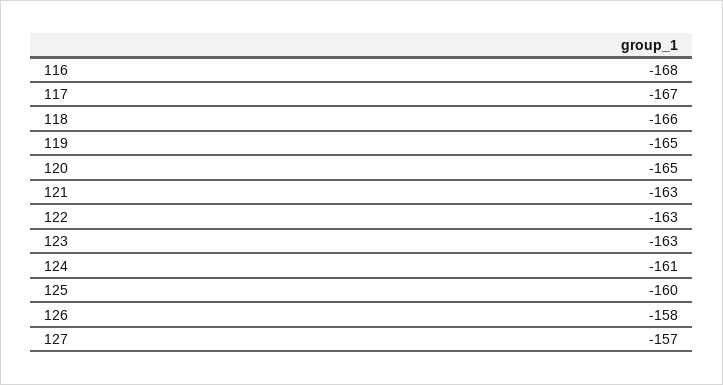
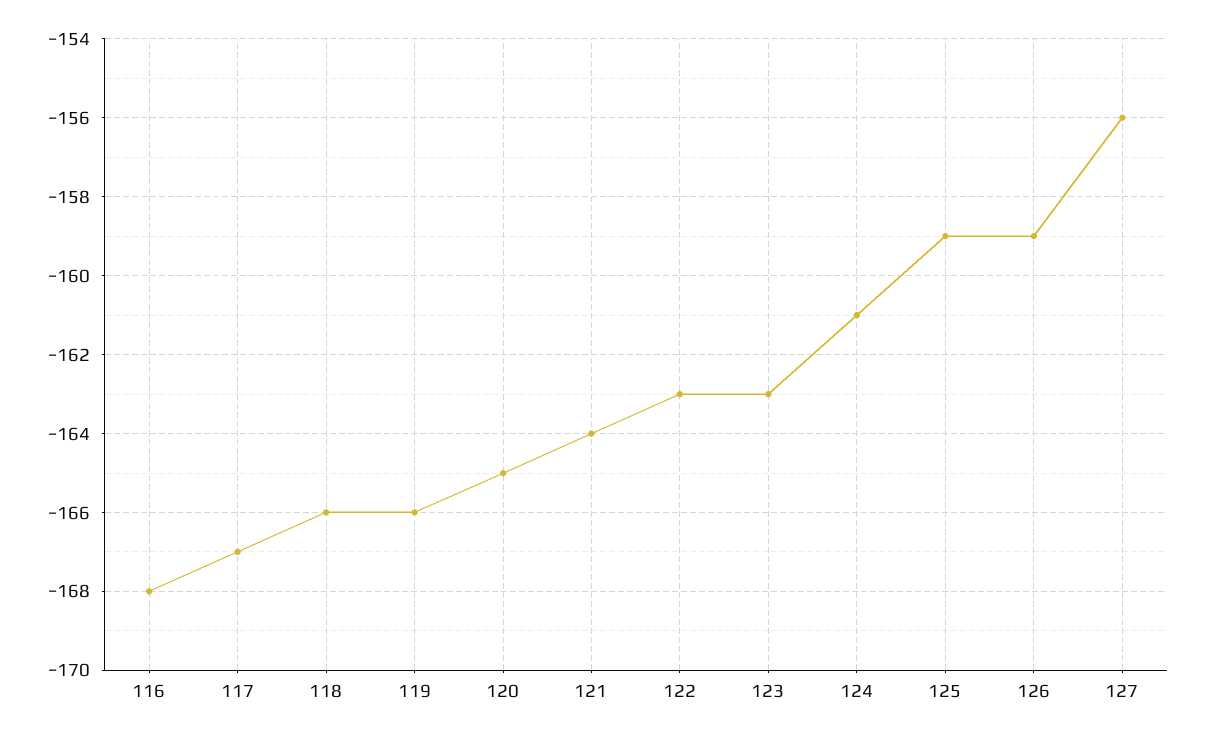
  {
    "116": -168,
    "117": -167,
    "118": -166,
-   "119": -165,
+   "119": -166,
    "120": -165,
-   "121": -163,
+   "121": -164,
    "122": -163,
    "123": -163,
    "124": -161,
-   "125": -160,
+   "125": -159,
-   "126": -158,
+   "126": -159,
-   "127": -157
+   "127": -156
  }

